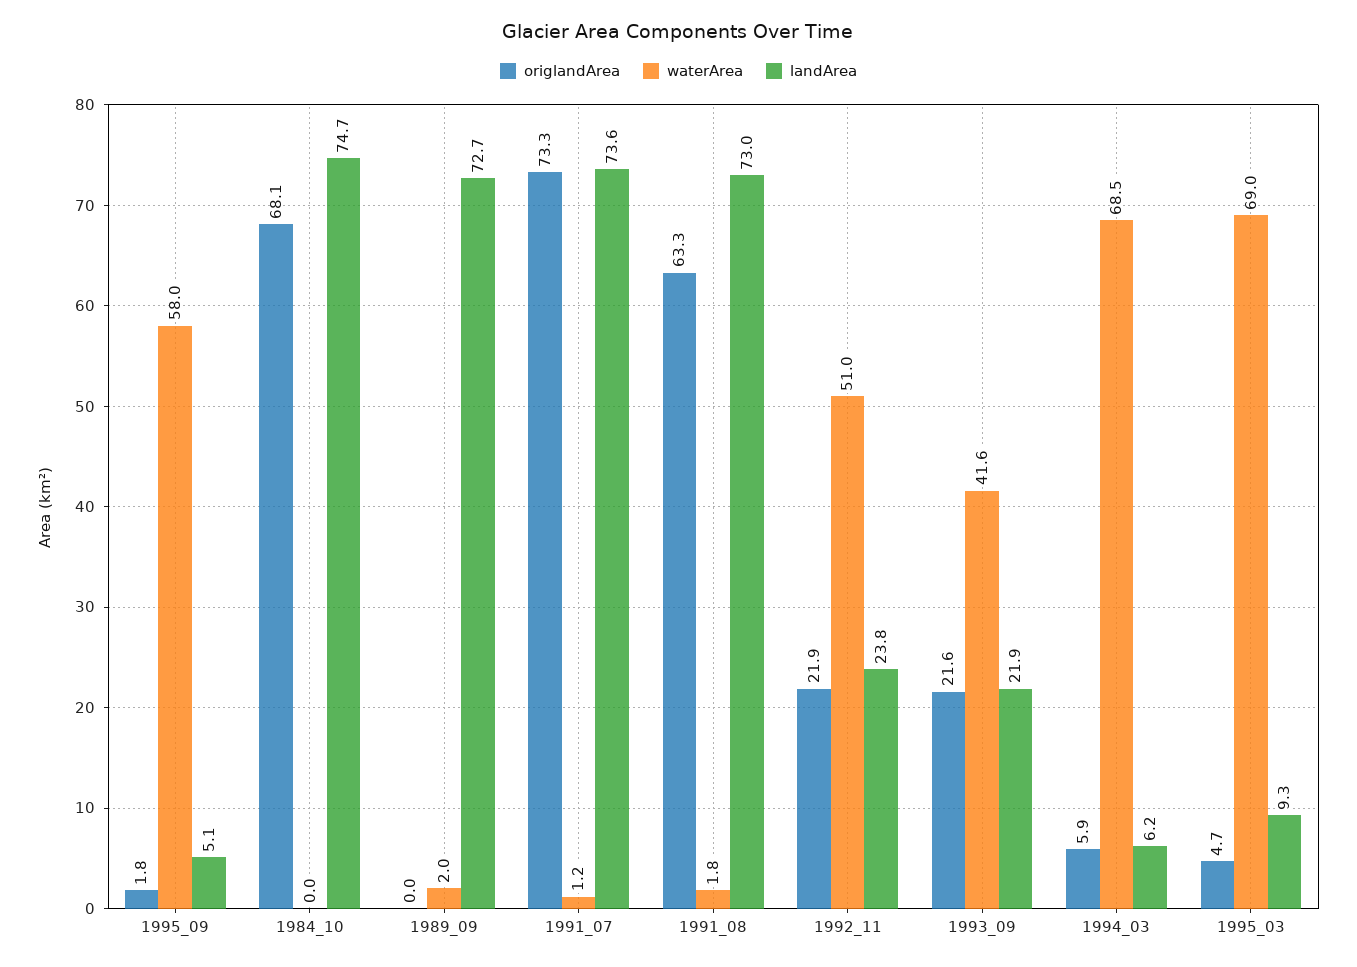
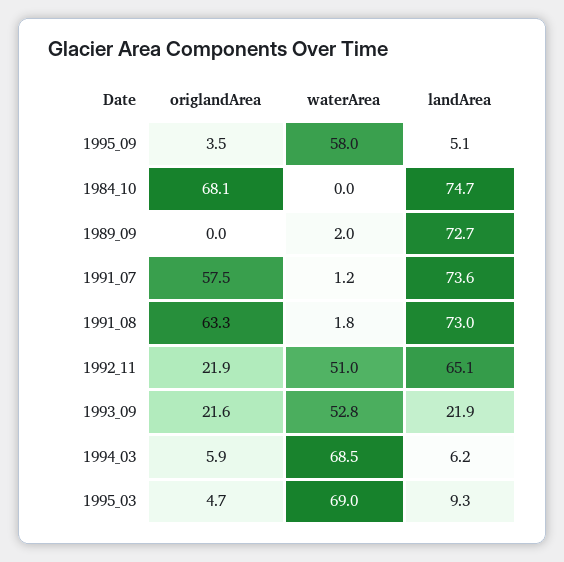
  {
    "origlandArea": {
-     "1995_09": 1.8,
+     "1995_09": 3.5,
      "1984_10": 68.1,
      "1989_09": 0,
-     "1991_07": 73.3,
+     "1991_07": 57.5,
      "1991_08": 63.3,
      "1992_11": 21.9,
      "1993_09": 21.6,
      "1994_03": 5.9,
      "1995_03": 4.7
    },
    "waterArea": {
      "1995_09": 58,
      "1984_10": 0,
      "1989_09": 2,
      "1991_07": 1.2,
      "1991_08": 1.8,
      "1992_11": 51,
-     "1993_09": 41.6,
+     "1993_09": 52.8,
      "1994_03": 68.5,
      "1995_03": 69
    },
    "landArea": {
      "1995_09": 5.1,
      "1984_10": 74.7,
      "1989_09": 72.7,
      "1991_07": 73.6,
      "1991_08": 73,
-     "1992_11": 23.8,
+     "1992_11": 65.1,
      "1993_09": 21.9,
      "1994_03": 6.2,
      "1995_03": 9.3
    }
  }

